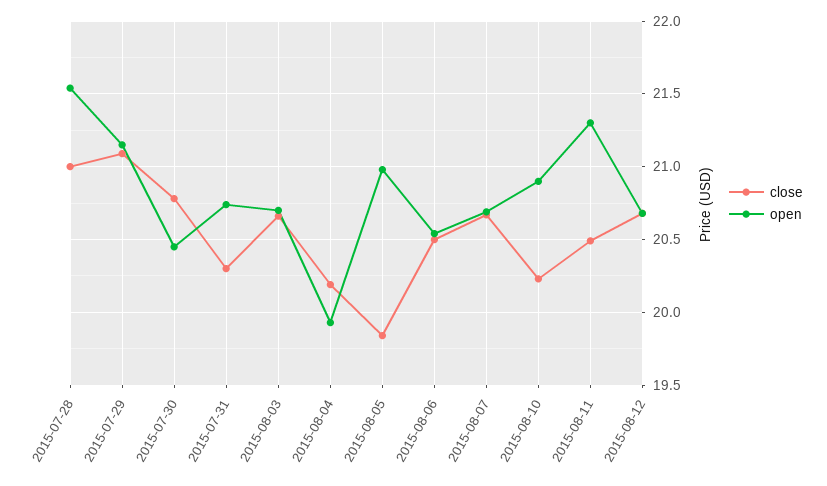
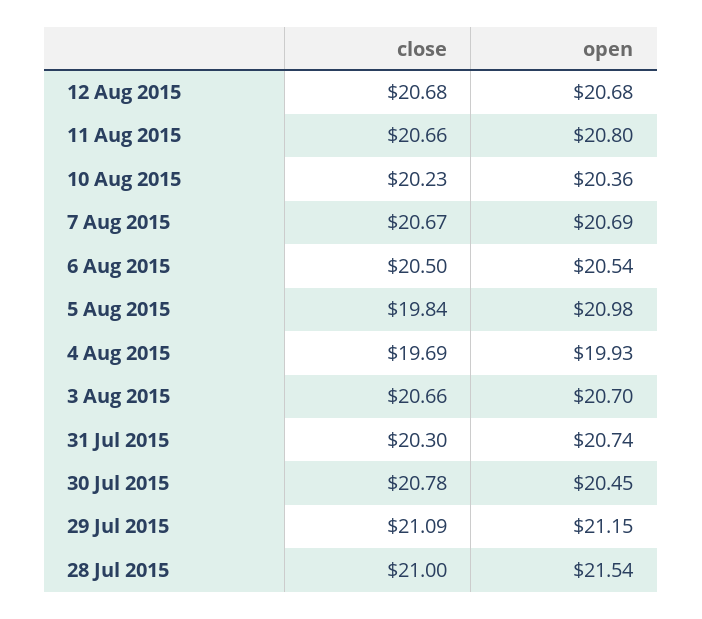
  {
    "close": {
      "2015-07-28": 21,
      "2015-07-29": 21.09,
      "2015-07-30": 20.78,
      "2015-07-31": 20.3,
      "2015-08-03": 20.66,
-     "2015-08-04": 20.2,
+     "2015-08-04": 19.69,
      "2015-08-05": 19.84,
      "2015-08-06": 20.5,
      "2015-08-07": 20.67,
      "2015-08-10": 20.23,
-     "2015-08-11": 20.5,
+     "2015-08-11": 20.66,
      "2015-08-12": 20.68
    },
    "open": {
      "2015-07-28": 21.54,
      "2015-07-29": 21.15,
      "2015-07-30": 20.45,
      "2015-07-31": 20.74,
      "2015-08-03": 20.7,
      "2015-08-04": 19.93,
      "2015-08-05": 20.98,
      "2015-08-06": 20.54,
      "2015-08-07": 20.69,
-     "2015-08-10": 20.9,
+     "2015-08-10": 20.36,
-     "2015-08-11": 21.3,
+     "2015-08-11": 20.8,
      "2015-08-12": 20.68
    }
  }

